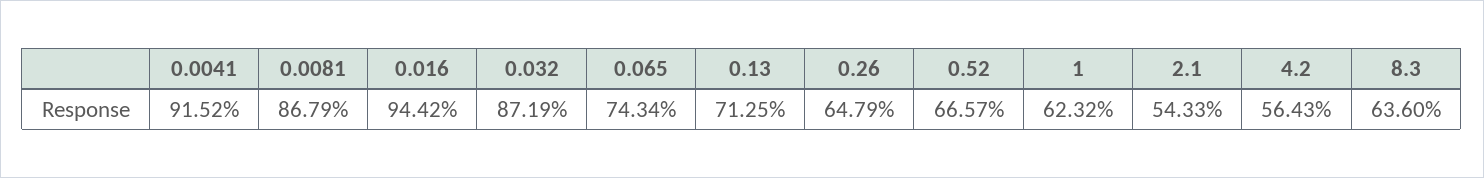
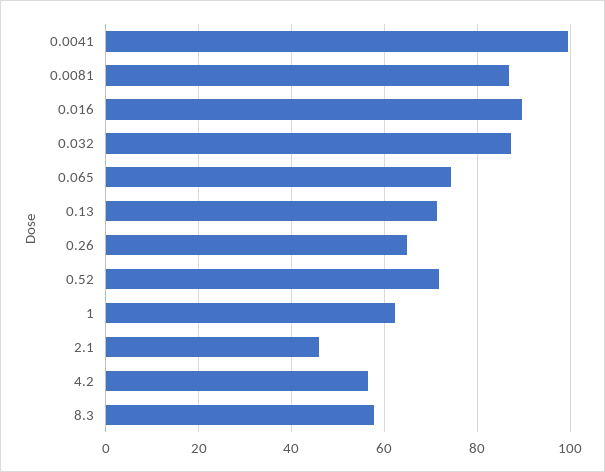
  {
-   "0.0041": 91.52,
+   "0.0041": 100,
    "0.0081": 86.79,
-   "0.016": 94.42,
+   "0.016": 90,
    "0.032": 87.19,
    "0.065": 74.34,
    "0.13": 71.25,
    "0.26": 64.79,
-   "0.52": 66.57,
+   "0.52": 72,
    "1": 62.32,
-   "2.1": 54.33,
+   "2.1": 46,
    "4.2": 56.43,
-   "8.3": 63.6
+   "8.3": 58
  }

